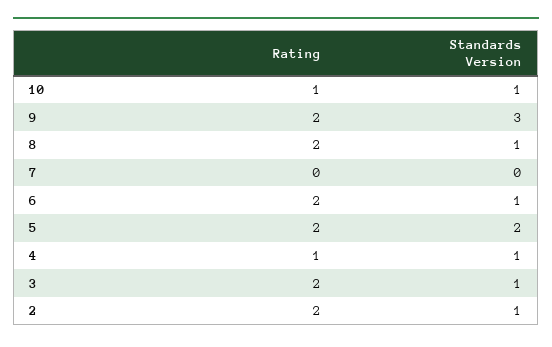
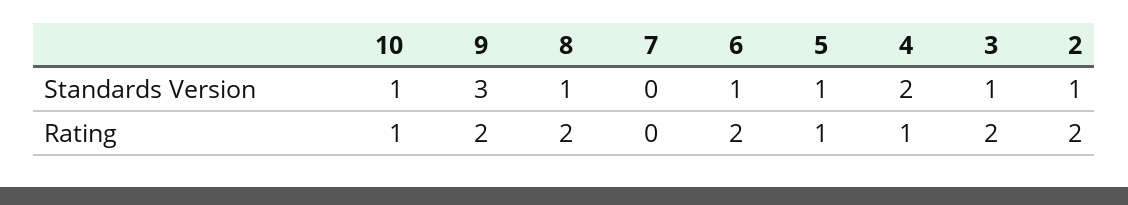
  {
    "Rating": {
      "10": 1,
      "9": 2,
      "8": 2,
      "7": 0,
      "6": 2,
-     "5": 2,
+     "5": 1,
      "4": 1,
      "3": 2,
      "2": 2
    },
    "Standards Version": {
      "10": 1,
      "9": 3,
      "8": 1,
      "7": 0,
      "6": 1,
-     "5": 2,
+     "5": 1,
-     "4": 1,
+     "4": 2,
      "3": 1,
      "2": 1
    }
  }

